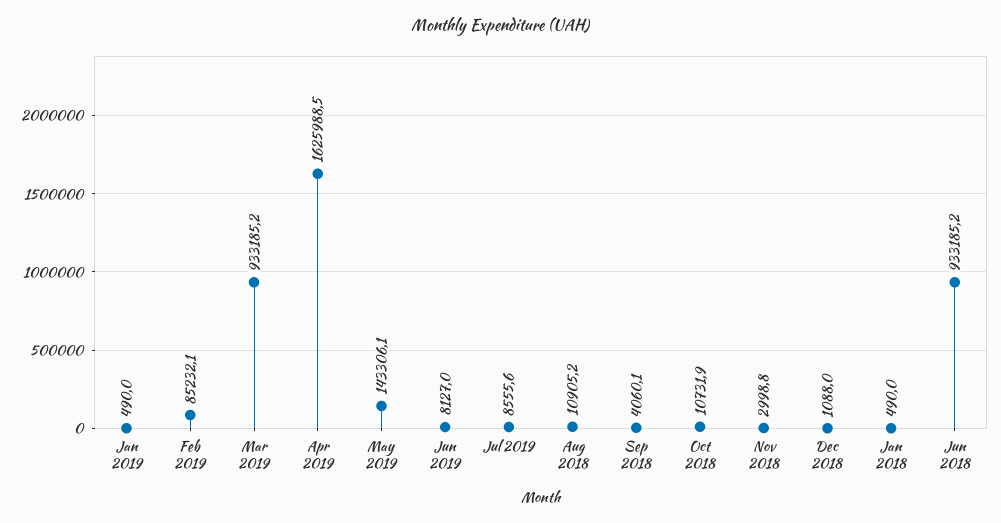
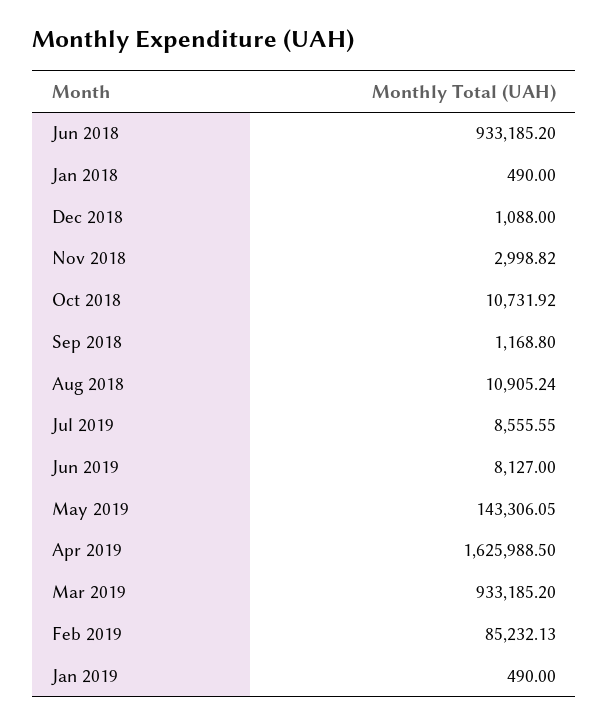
  {
    "Jan 2019": 490,
    "Feb 2019": 85232.13,
    "Mar 2019": 933185.2,
    "Apr 2019": 1625988.5,
    "May 2019": 143306.05,
    "Jun 2019": 8127,
    "Jul 2019": 8555.55,
    "Aug 2018": 10905.24,
-   "Sep 2018": 4060.1,
+   "Sep 2018": 1168.8,
    "Oct 2018": 10731.92,
    "Nov 2018": 2998.82,
    "Dec 2018": 1088,
    "Jan 2018": 490,
    "Jun 2018": 933185.2
  }

